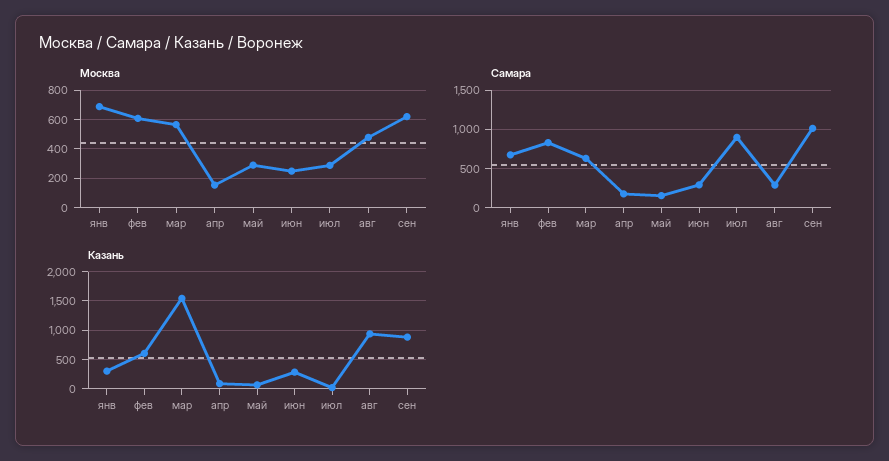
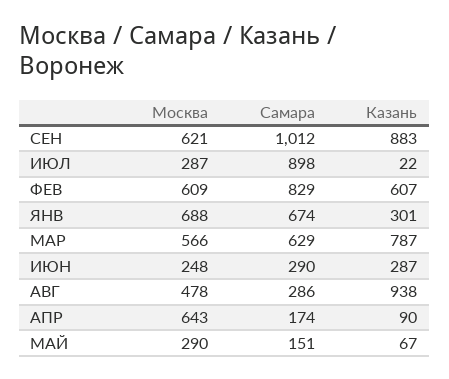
  {
    "Москва": {
      "янв": 688,
      "фев": 609,
      "мар": 566,
-     "апр": 150,
+     "апр": 643,
      "май": 290,
      "июн": 248,
      "июл": 287,
      "авг": 478,
      "сен": 621
    },
    "Самара": {
      "янв": 674,
      "фев": 829,
      "мар": 629,
      "апр": 174,
      "май": 151,
      "июн": 290,
      "июл": 898,
      "авг": 286,
      "сен": 1012
    },
    "Казань": {
      "янв": 301,
      "фев": 607,
-     "мар": 1500,
+     "мар": 787,
      "апр": 90,
      "май": 67,
      "июн": 287,
      "июл": 22,
      "авг": 938,
      "сен": 883
    }
  }

